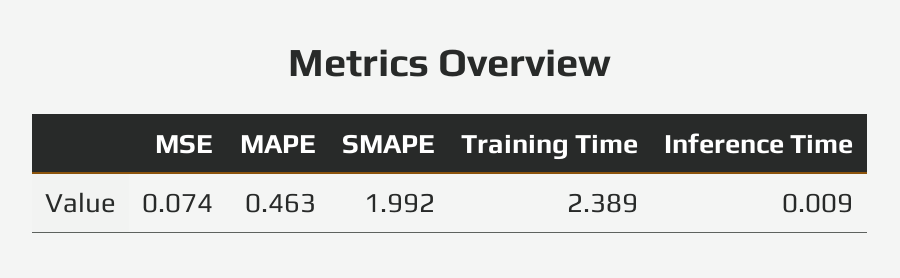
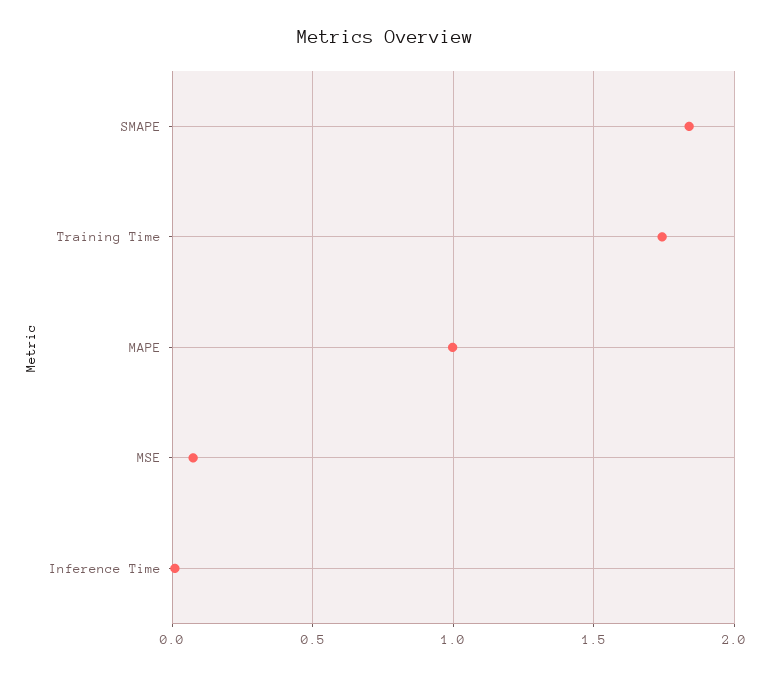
  {
    "MSE": 0.074,
-   "MAPE": 0.463,
+   "MAPE": 1,
-   "SMAPE": 1.992,
+   "SMAPE": 1.85,
-   "Training Time": 2.389,
+   "Training Time": 1.75,
    "Inference Time": 0.009
  }

